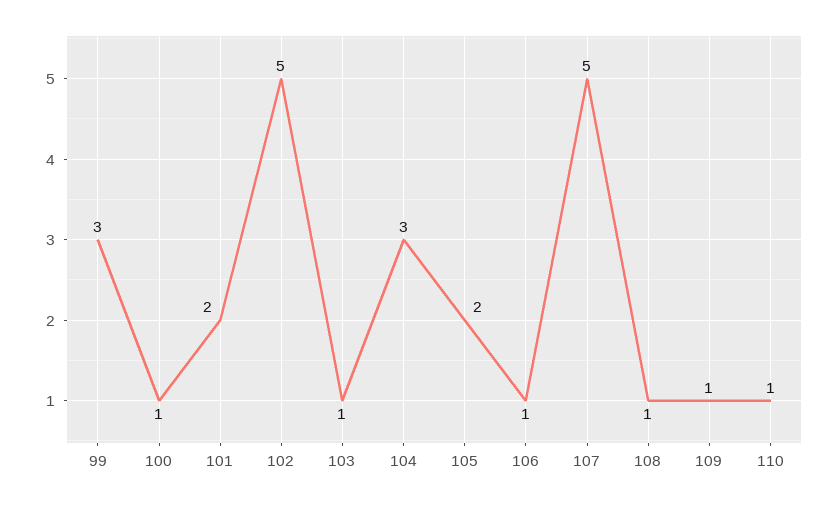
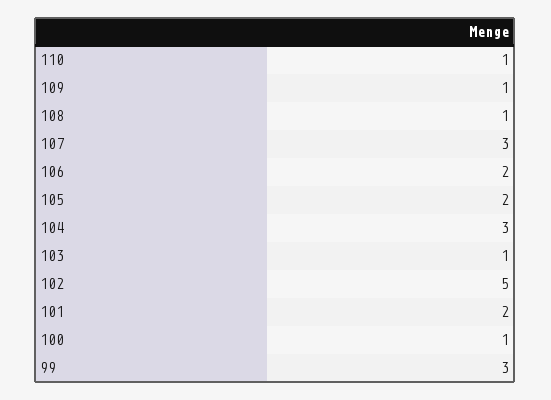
  {
    "99": 3,
    "100": 1,
    "101": 2,
    "102": 5,
    "103": 1,
    "104": 3,
    "105": 2,
-   "106": 1,
+   "106": 2,
-   "107": 5,
+   "107": 3,
    "108": 1,
    "109": 1,
    "110": 1
  }

